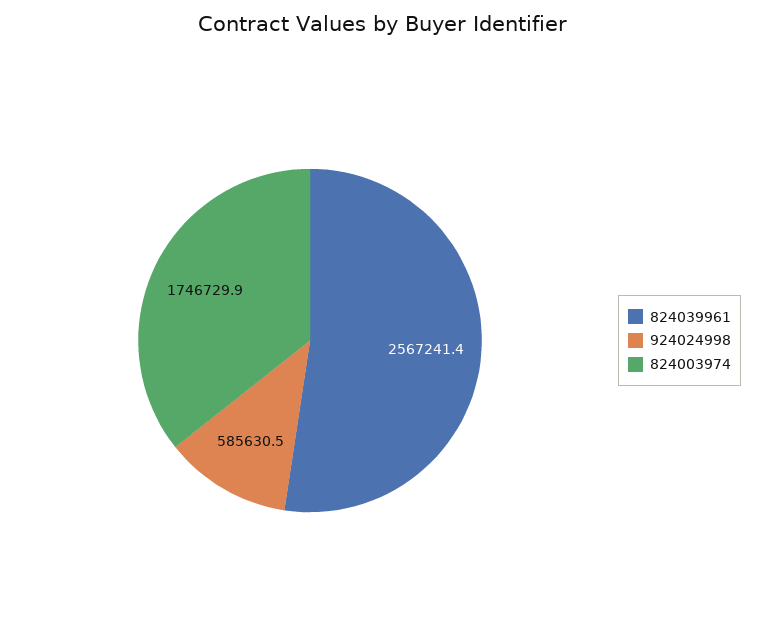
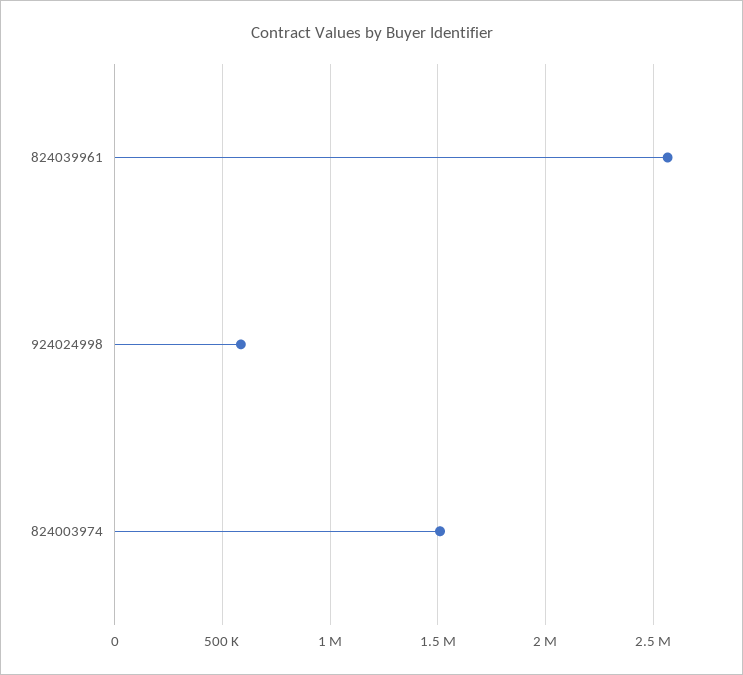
  {
    "824039961": 2567241.4,
    "924024998": 585630.5,
-   "824003974": 1746729.9
+   "824003974": 1500000
  }

